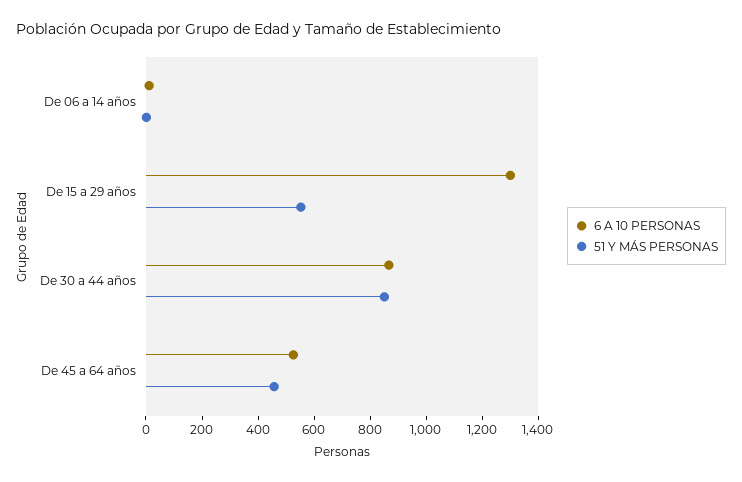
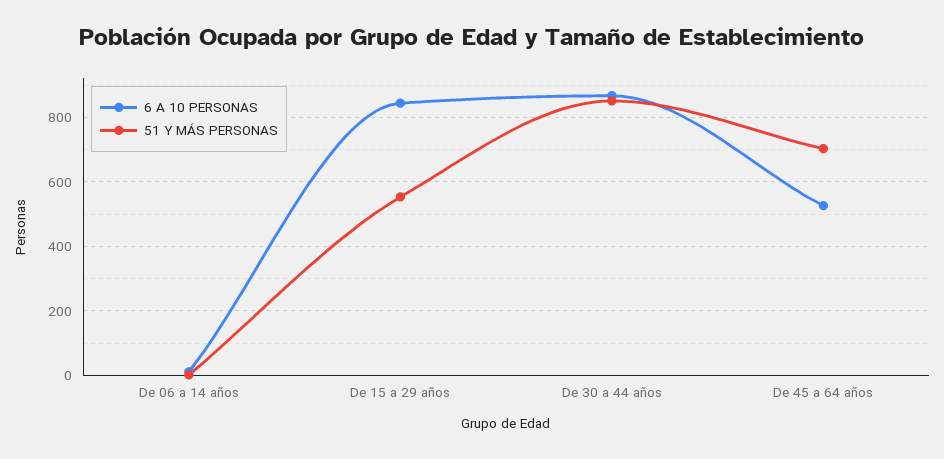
  {
    "6 A 10 PERSONAS": {
      "De 06 a 14 años": 20,
-     "De 15 a 29 años": 1300,
+     "De 15 a 29 años": 840,
      "De 30 a 44 años": 860,
      "De 45 a 64 años": 520
    },
    "51 Y MÁS PERSONAS": {
      "De 06 a 14 años": 0,
      "De 15 a 29 años": 560,
      "De 30 a 44 años": 860,
-     "De 45 a 64 años": 450
+     "De 45 a 64 años": 700
    }
  }

